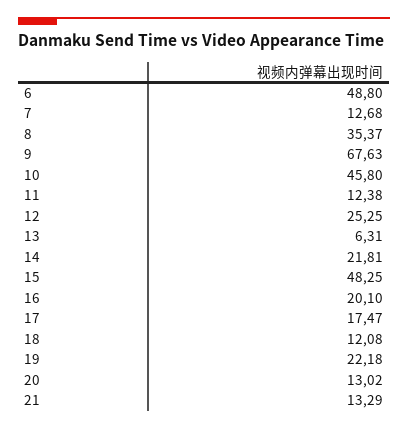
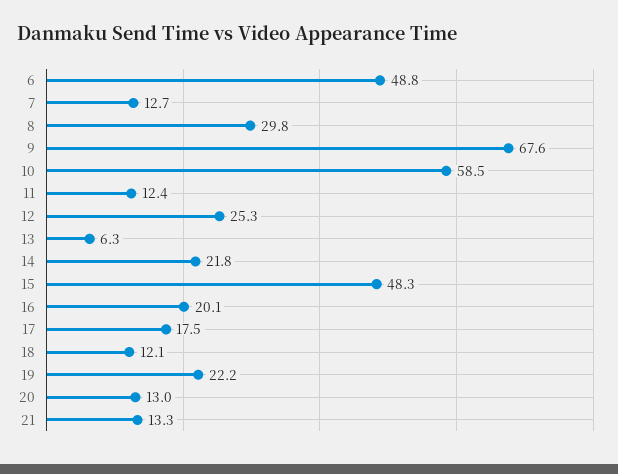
  {
    "6": 48.8,
    "7": 12.68,
-   "8": 35.37,
+   "8": 29.8,
    "9": 67.63,
-   "10": 45.8,
+   "10": 58.5,
    "11": 12.38,
    "12": 25.25,
    "13": 6.31,
    "14": 21.81,
    "15": 48.25,
    "16": 20.1,
    "17": 17.47,
    "18": 12.08,
    "19": 22.18,
    "20": 13.02,
    "21": 13.29
  }

